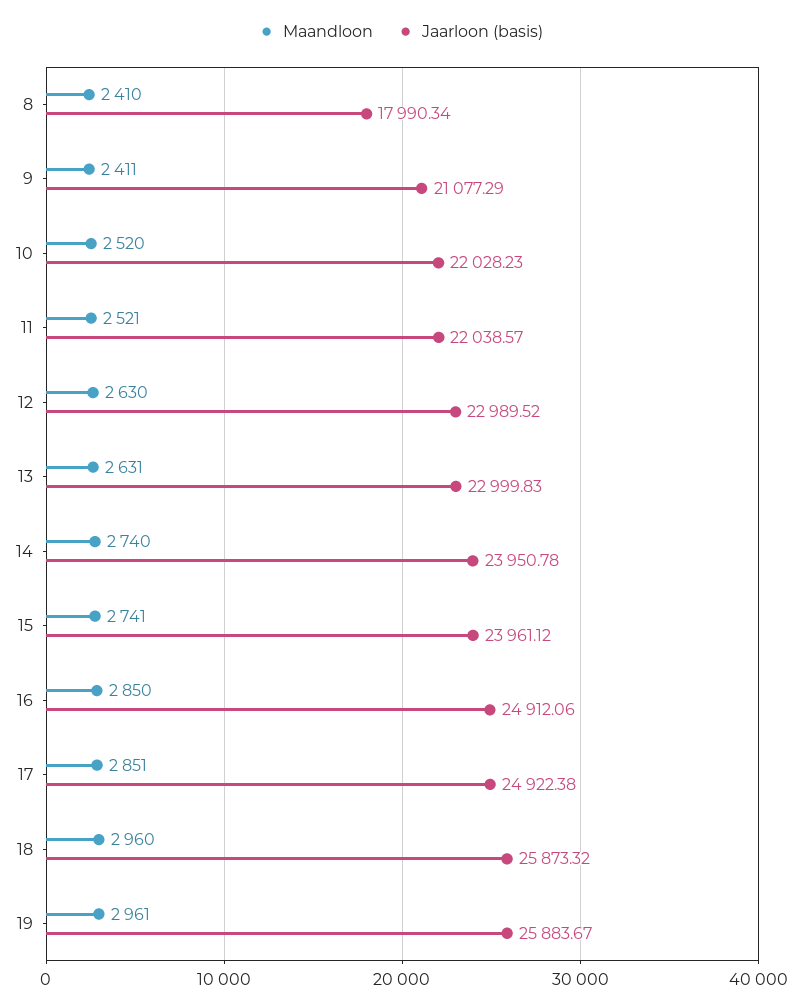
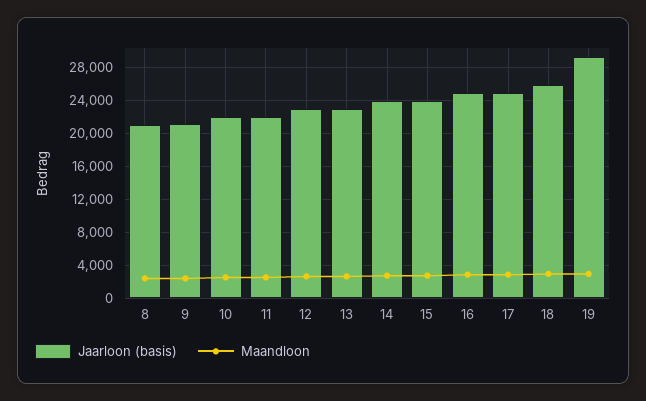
  {
    "Maandloon": {
      "8": 2410,
      "9": 2411,
      "10": 2520,
      "11": 2521,
      "12": 2630,
      "13": 2631,
      "14": 2740,
      "15": 2741,
      "16": 2850,
      "17": 2851,
      "18": 2960,
      "19": 2961
    },
    "Jaarloon (basis)": {
-     "8": 17990.34,
+     "8": 21000,
      "9": 21077.29,
      "10": 22028.23,
      "11": 22038.57,
      "12": 22989.52,
      "13": 22999.83,
      "14": 23950.78,
      "15": 23961.12,
      "16": 24912.06,
      "17": 24922.38,
      "18": 25873.32,
-     "19": 25883.67
+     "19": 29000
    }
  }

